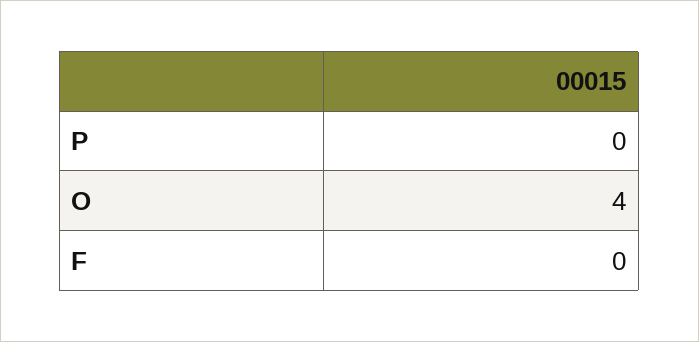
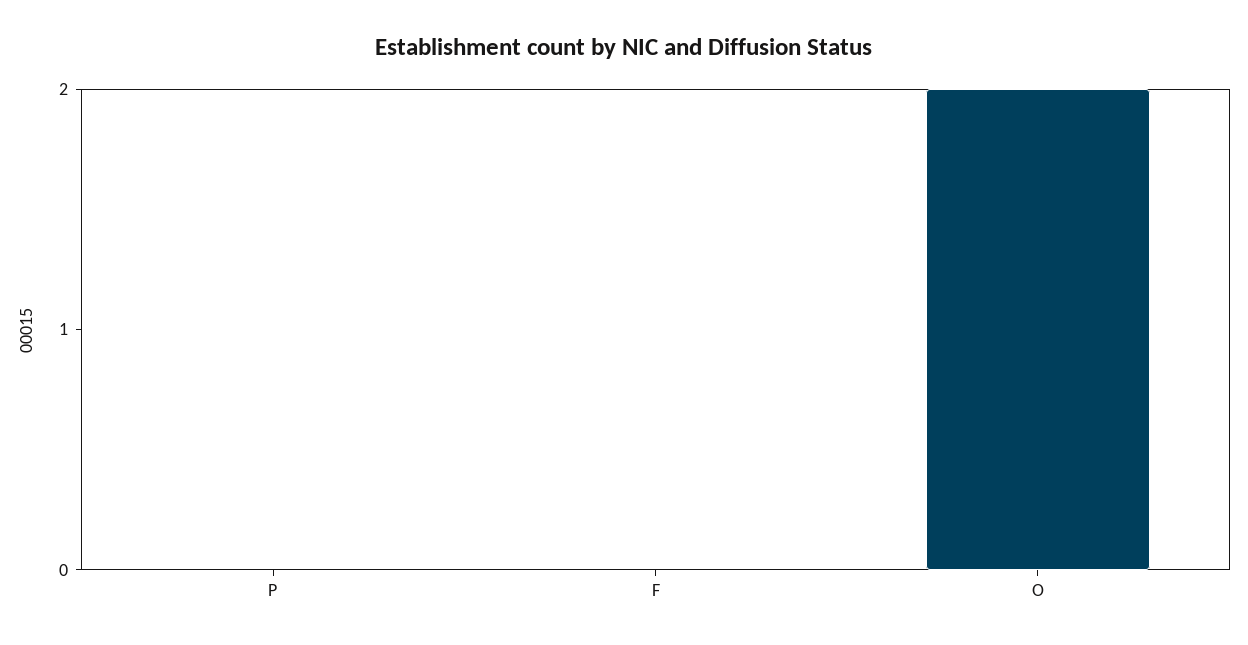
  {
    "P": 0,
-   "O": 4,
+   "O": 2,
    "F": 0
  }

